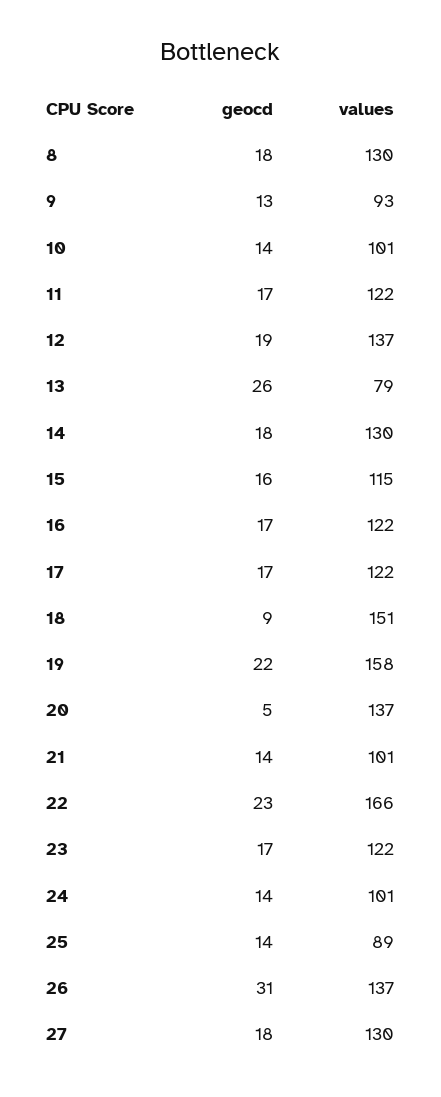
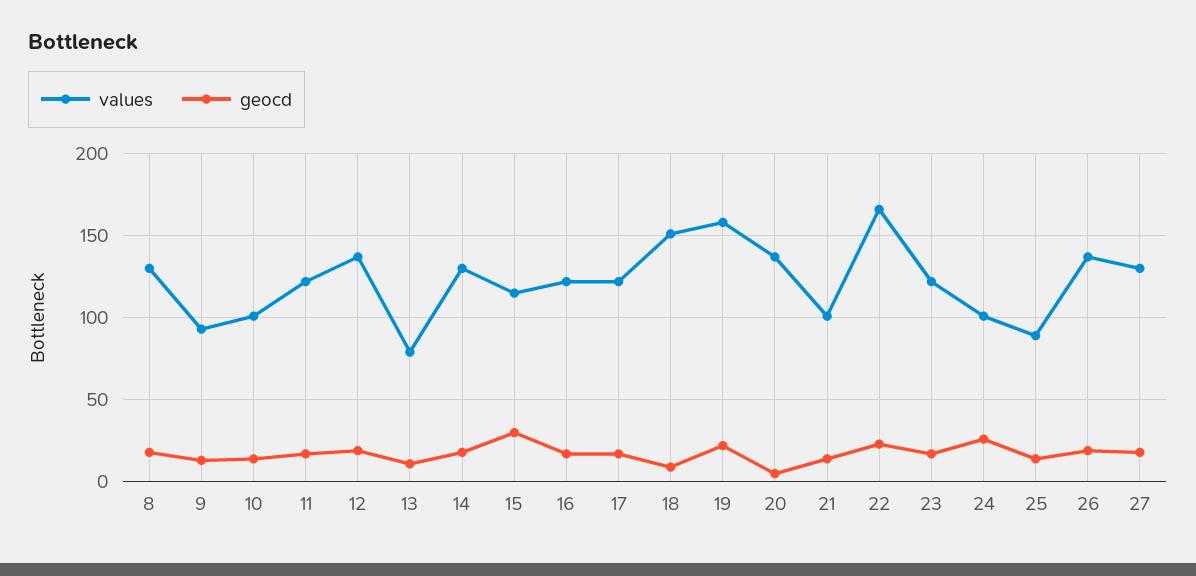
  {
    "geocd": {
      "8": 18,
      "9": 13,
      "10": 14,
      "11": 17,
      "12": 19,
-     "13": 26,
+     "13": 10,
      "14": 18,
-     "15": 16,
+     "15": 30,
      "16": 17,
      "17": 17,
      "18": 9,
      "19": 22,
      "20": 5,
      "21": 14,
      "22": 23,
      "23": 17,
-     "24": 14,
+     "24": 25,
      "25": 14,
-     "26": 31,
+     "26": 20,
      "27": 18
    },
    "values": {
      "8": 130,
      "9": 93,
      "10": 101,
      "11": 122,
      "12": 137,
      "13": 79,
      "14": 130,
      "15": 115,
      "16": 122,
      "17": 122,
      "18": 151,
      "19": 158,
      "20": 137,
      "21": 101,
      "22": 166,
      "23": 122,
      "24": 101,
      "25": 89,
      "26": 137,
      "27": 130
    }
  }

